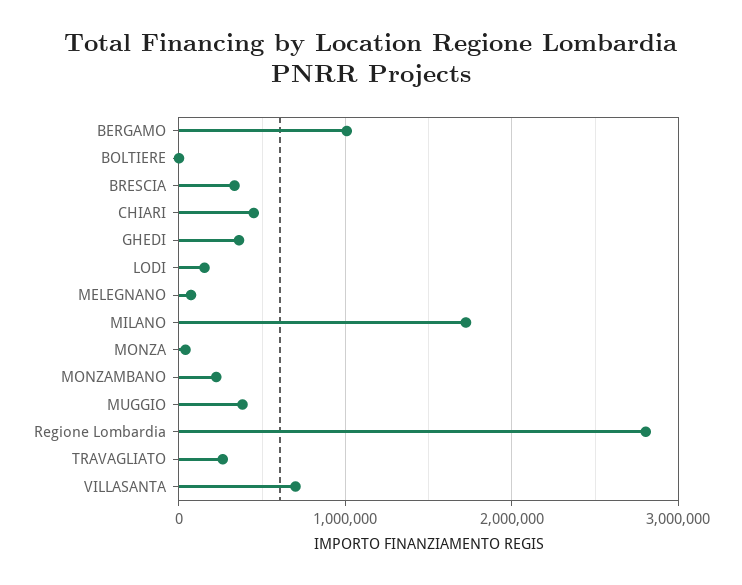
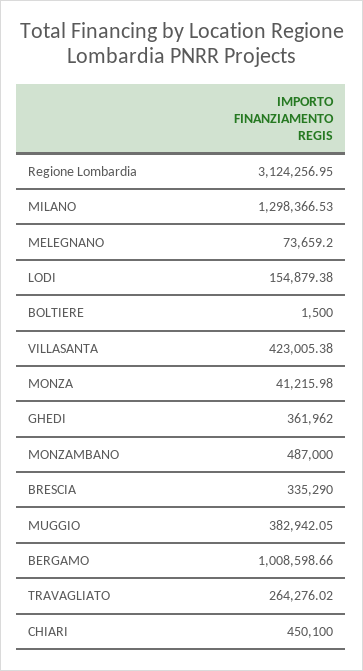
  {
    "BERGAMO": 1008598.66,
    "BOLTIERE": 1500,
    "BRESCIA": 335290,
    "CHIARI": 450100,
    "GHEDI": 361962,
    "LODI": 154879.38,
    "MELEGNANO": 73659.2,
-   "MILANO": 1700000,
+   "MILANO": 1298366.53,
    "MONZA": 41215.98,
-   "MONZAMBANO": 200000,
+   "MONZAMBANO": 487000,
    "MUGGIO": 382942.05,
-   "Regione Lombardia": 2800000,
+   "Regione Lombardia": 3124256.95,
    "TRAVAGLIATO": 264276.02,
-   "VILLASANTA": 700000
+   "VILLASANTA": 423005.38
  }

